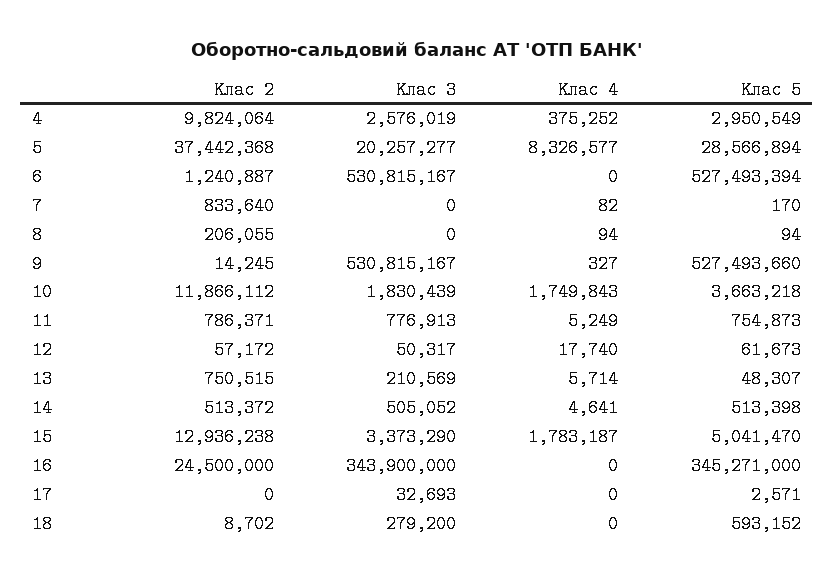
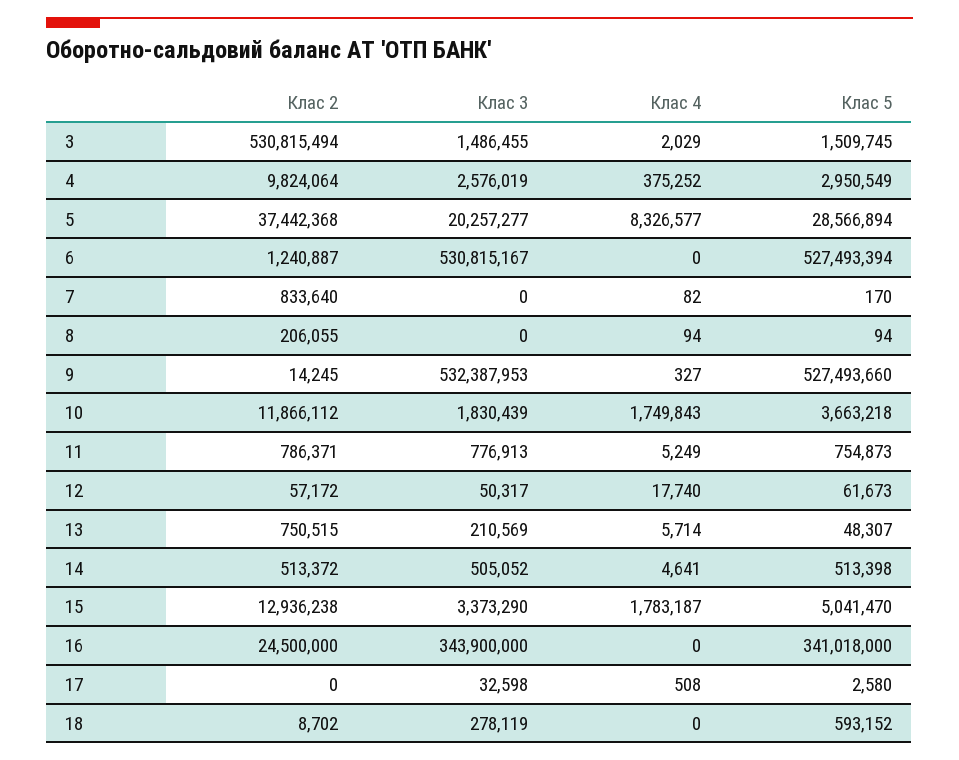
  {
    "Клас 2": {
      "4": 9824064,
      "5": 37442368,
      "6": 1240887,
      "7": 833640,
      "8": 206055,
      "9": 14245,
      "10": 11866112,
      "11": 786371,
      "12": 57172,
      "13": 750515,
      "14": 513372,
      "15": 12936238,
      "16": 24500000,
      "17": 0,
-     "18": 8702
+     "18": 8702,
+     "3": 530815494
    },
    "Клас 3": {
      "4": 2576019,
      "5": 20257277,
      "6": 530815167,
      "7": 0,
      "8": 0,
-     "9": 530815167,
+     "9": 532387953,
      "10": 1830439,
      "11": 776913,
      "12": 50317,
      "13": 210569,
      "14": 505052,
      "15": 3373290,
      "16": 343900000,
-     "17": 32693,
+     "17": 32598,
-     "18": 279200
+     "18": 278119,
+     "3": 1486455
    },
    "Клас 4": {
      "4": 375252,
      "5": 8326577,
      "6": 0,
      "7": 82,
      "8": 94,
      "9": 327,
      "10": 1749843,
      "11": 5249,
      "12": 17740,
      "13": 5714,
      "14": 4641,
      "15": 1783187,
      "16": 0,
-     "17": 0,
+     "17": 508,
-     "18": 0
+     "18": 0,
+     "3": 2029
    },
    "Клас 5": {
      "4": 2950549,
      "5": 28566894,
      "6": 527493394,
      "7": 170,
      "8": 94,
      "9": 527493660,
      "10": 3663218,
      "11": 754873,
      "12": 61673,
      "13": 48307,
      "14": 513398,
      "15": 5041470,
-     "16": 345271000,
+     "16": 341018000,
-     "17": 2571,
+     "17": 2580,
-     "18": 593152
+     "18": 593152,
+     "3": 1509745
    }
  }

